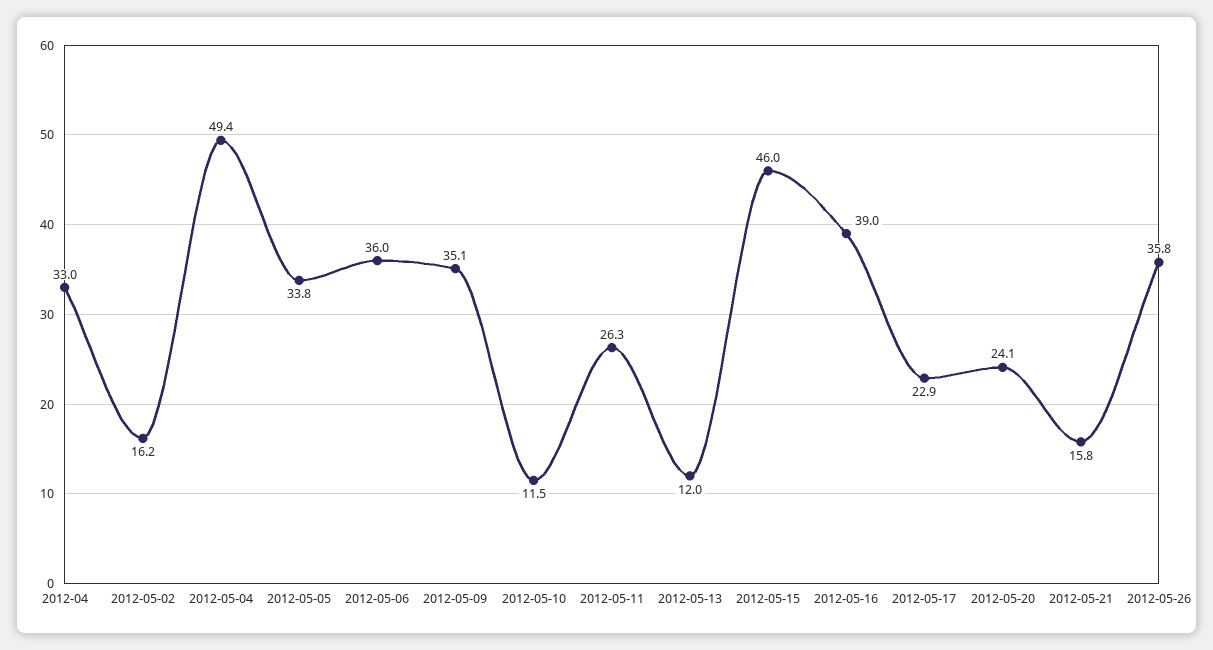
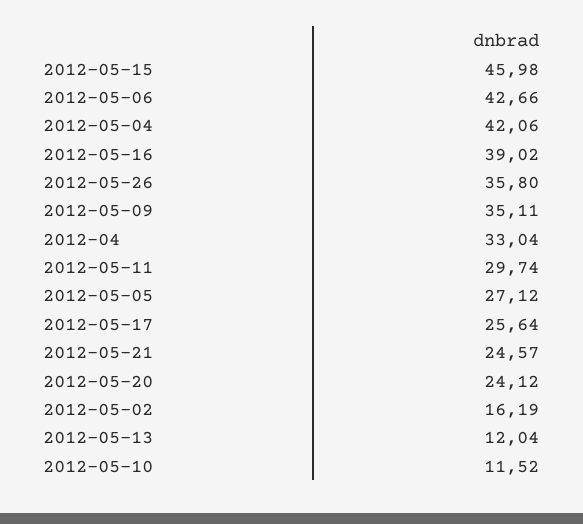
  {
    "2012-04": 33.04,
    "2012-05-02": 16.19,
-   "2012-05-04": 49.4,
+   "2012-05-04": 42.06,
-   "2012-05-05": 33.8,
+   "2012-05-05": 27.12,
-   "2012-05-06": 36,
+   "2012-05-06": 42.66,
    "2012-05-09": 35.11,
    "2012-05-10": 11.52,
-   "2012-05-11": 26.3,
+   "2012-05-11": 29.74,
    "2012-05-13": 12.04,
    "2012-05-15": 45.98,
    "2012-05-16": 39.02,
-   "2012-05-17": 22.9,
+   "2012-05-17": 25.64,
    "2012-05-20": 24.12,
-   "2012-05-21": 15.8,
+   "2012-05-21": 24.57,
    "2012-05-26": 35.8
  }

